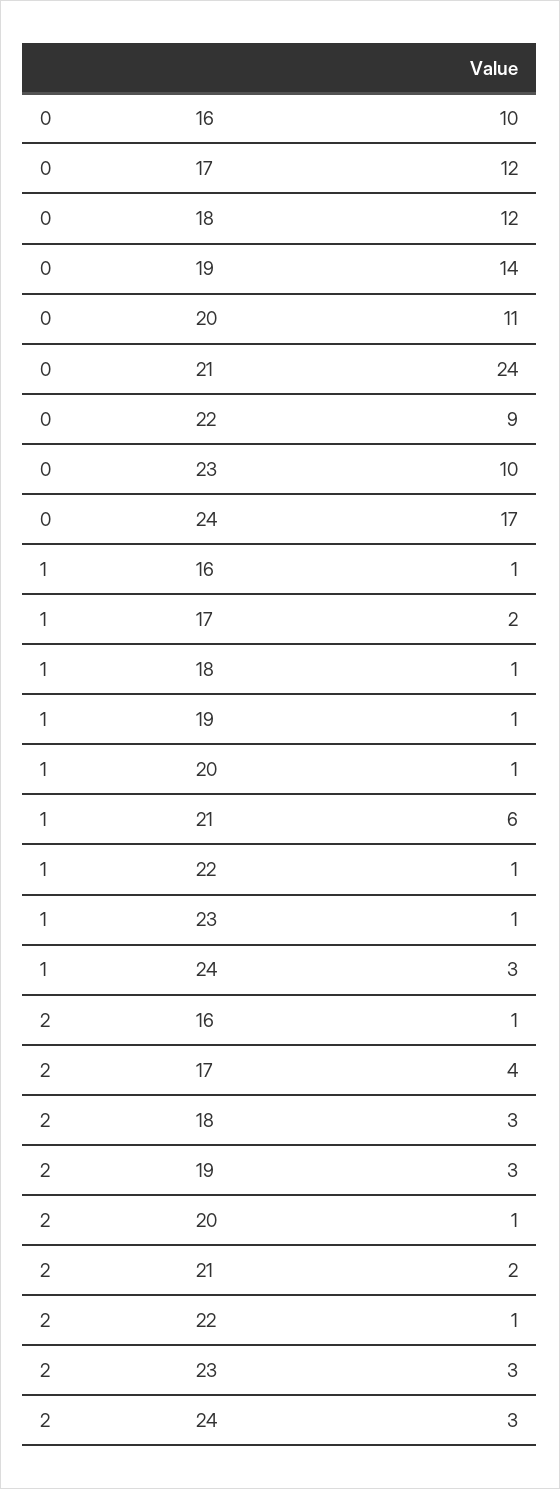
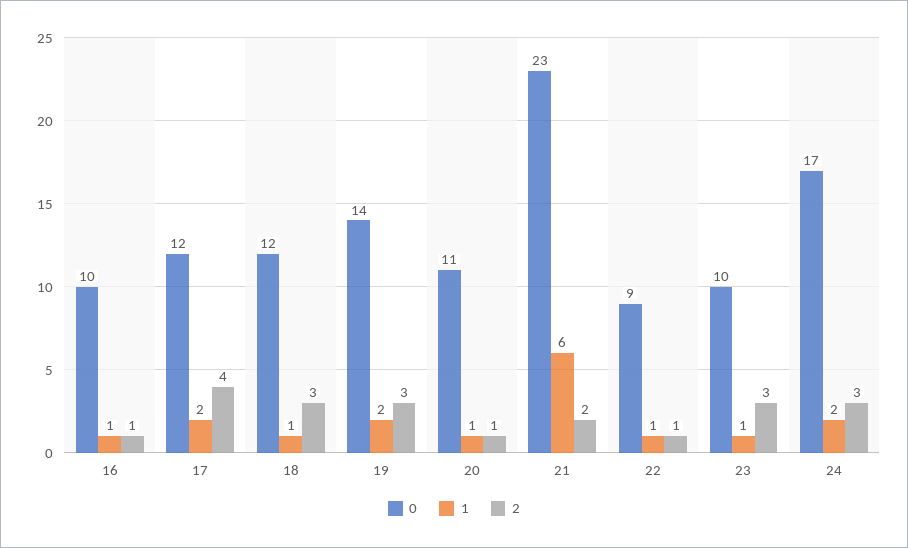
  {
    "0": {
      "16": 10,
      "17": 12,
      "18": 12,
      "19": 14,
      "20": 11,
-     "21": 24,
+     "21": 23,
      "22": 9,
      "23": 10,
      "24": 17
    },
    "1": {
      "16": 1,
      "17": 2,
      "18": 1,
-     "19": 1,
+     "19": 2,
      "20": 1,
      "21": 6,
      "22": 1,
      "23": 1,
-     "24": 3
+     "24": 2
    },
    "2": {
      "16": 1,
      "17": 4,
      "18": 3,
      "19": 3,
      "20": 1,
      "21": 2,
      "22": 1,
      "23": 3,
      "24": 3
    }
  }

